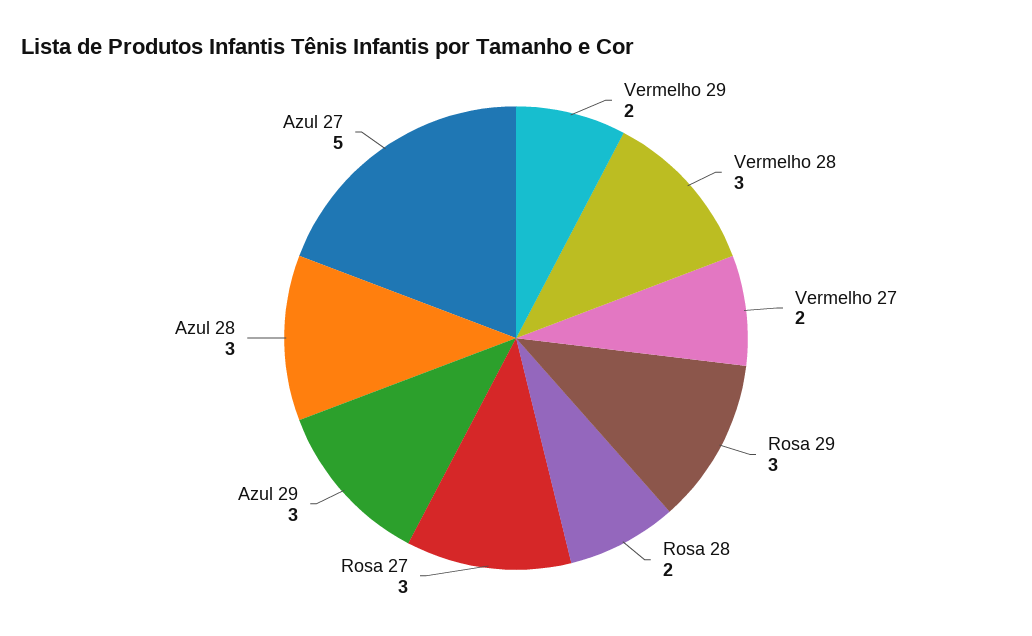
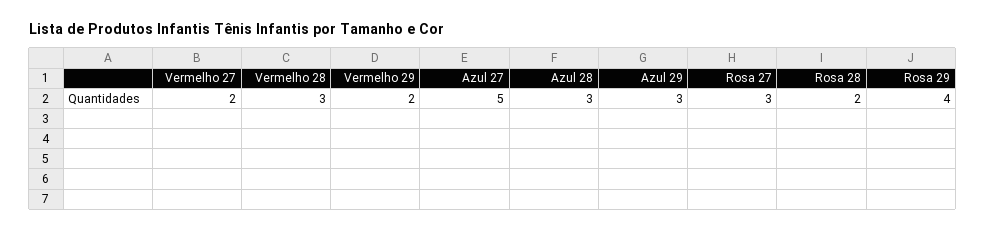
  {
    "Vermelho 29": 2,
    "Vermelho 28": 3,
    "Vermelho 27": 2,
-   "Rosa 29": 3,
+   "Rosa 29": 4,
    "Rosa 28": 2,
    "Rosa 27": 3,
    "Azul 29": 3,
    "Azul 28": 3,
    "Azul 27": 5
  }

